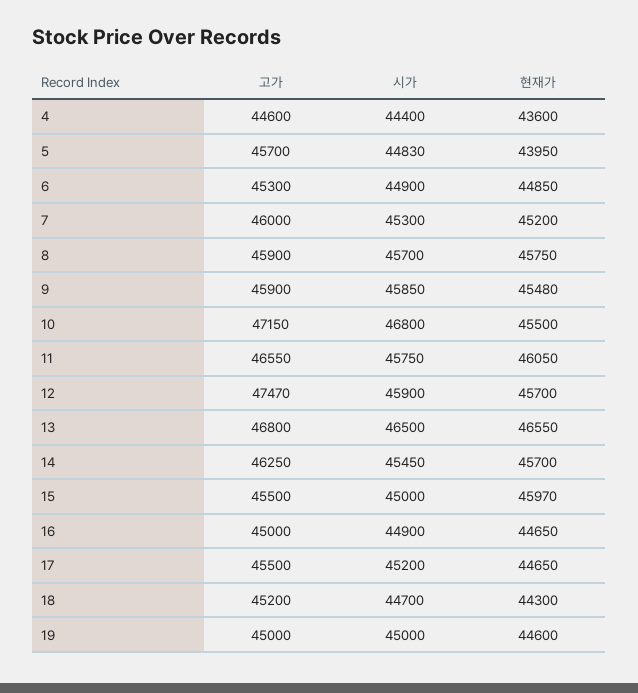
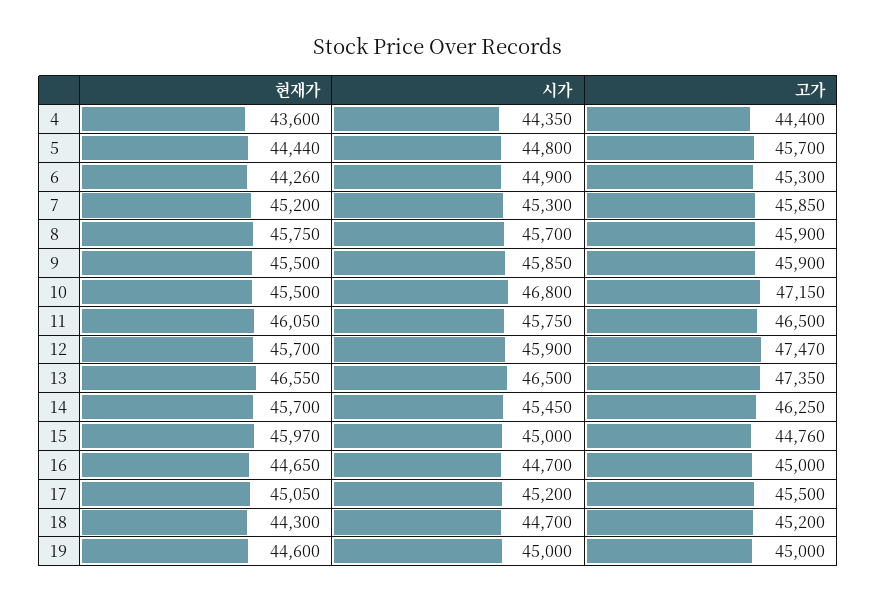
  {
    "고가": {
-     "4": 44600,
+     "4": 44400,
      "5": 45700,
      "6": 45300,
-     "7": 46000,
+     "7": 45850,
      "8": 45900,
      "9": 45900,
      "10": 47150,
-     "11": 46550,
+     "11": 46500,
      "12": 47470,
-     "13": 46800,
+     "13": 47350,
      "14": 46250,
-     "15": 45500,
+     "15": 44760,
      "16": 45000,
      "17": 45500,
      "18": 45200,
      "19": 45000
    },
    "시가": {
-     "4": 44400,
+     "4": 44350,
-     "5": 44830,
+     "5": 44800,
      "6": 44900,
      "7": 45300,
      "8": 45700,
      "9": 45850,
      "10": 46800,
      "11": 45750,
      "12": 45900,
      "13": 46500,
      "14": 45450,
      "15": 45000,
-     "16": 44900,
+     "16": 44700,
      "17": 45200,
      "18": 44700,
      "19": 45000
    },
    "현재가": {
      "4": 43600,
-     "5": 43950,
+     "5": 44440,
-     "6": 44850,
+     "6": 44260,
      "7": 45200,
      "8": 45750,
-     "9": 45480,
+     "9": 45500,
      "10": 45500,
      "11": 46050,
      "12": 45700,
      "13": 46550,
      "14": 45700,
      "15": 45970,
      "16": 44650,
-     "17": 44650,
+     "17": 45050,
      "18": 44300,
      "19": 44600
    }
  }

